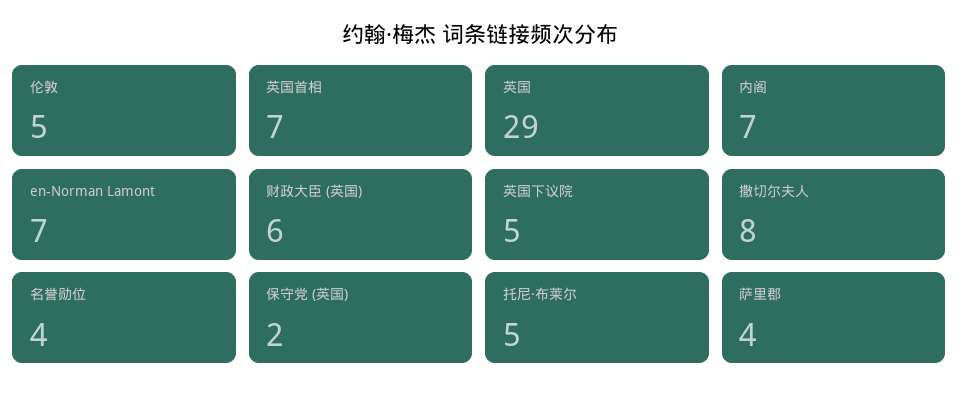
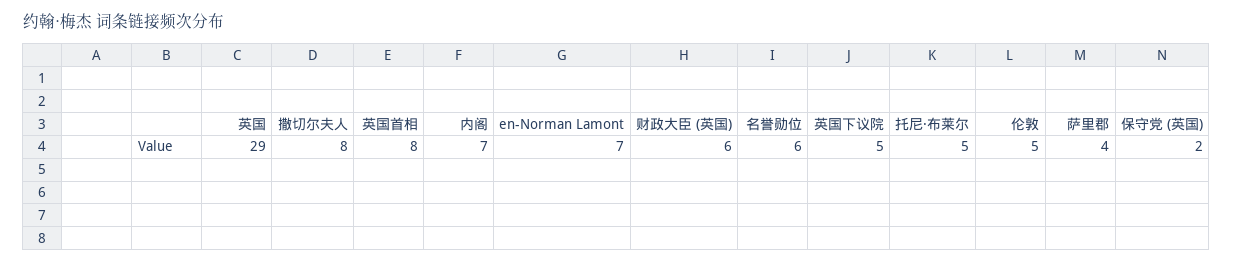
  {
    "伦敦": 5,
-   "英国首相": 7,
+   "英国首相": 8,
    "英国": 29,
    "内阁": 7,
    "en-Norman Lamont": 7,
    "财政大臣 (英国)": 6,
    "英国下议院": 5,
    "撒切尔夫人": 8,
-   "名誉勋位": 4,
+   "名誉勋位": 6,
    "保守党 (英国)": 2,
    "托尼·布莱尔": 5,
    "萨里郡": 4
  }

